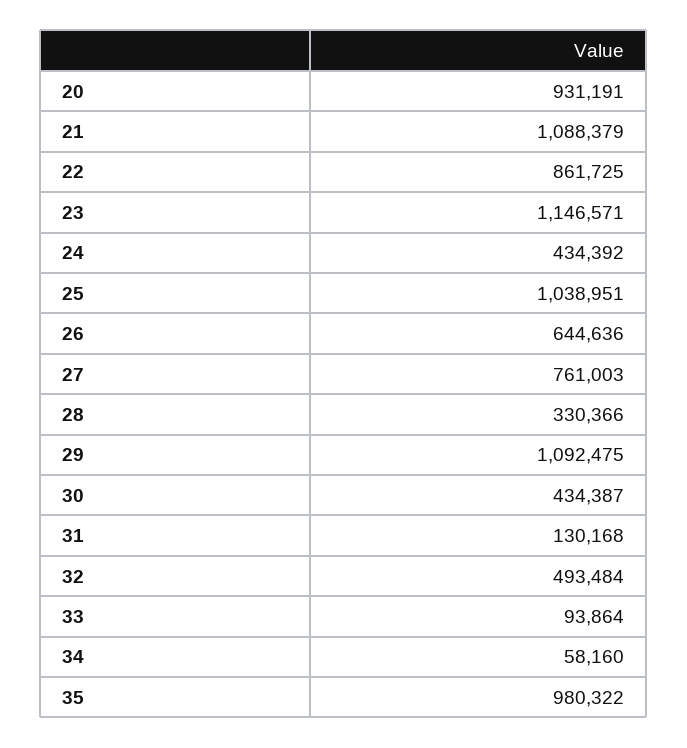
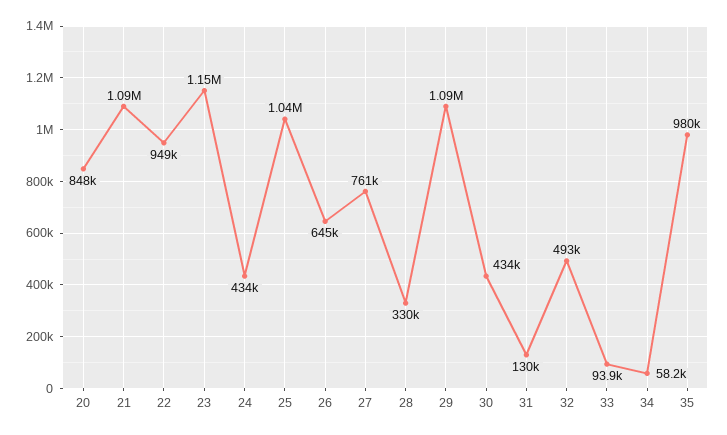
  {
-   "20": 931191,
+   "20": 848000,
    "21": 1088379,
-   "22": 861725,
+   "22": 949000,
    "23": 1146571,
    "24": 434392,
    "25": 1038951,
    "26": 644636,
    "27": 761003,
    "28": 330366,
    "29": 1092475,
    "30": 434387,
    "31": 130168,
    "32": 493484,
    "33": 93864,
    "34": 58160,
    "35": 980322
  }

